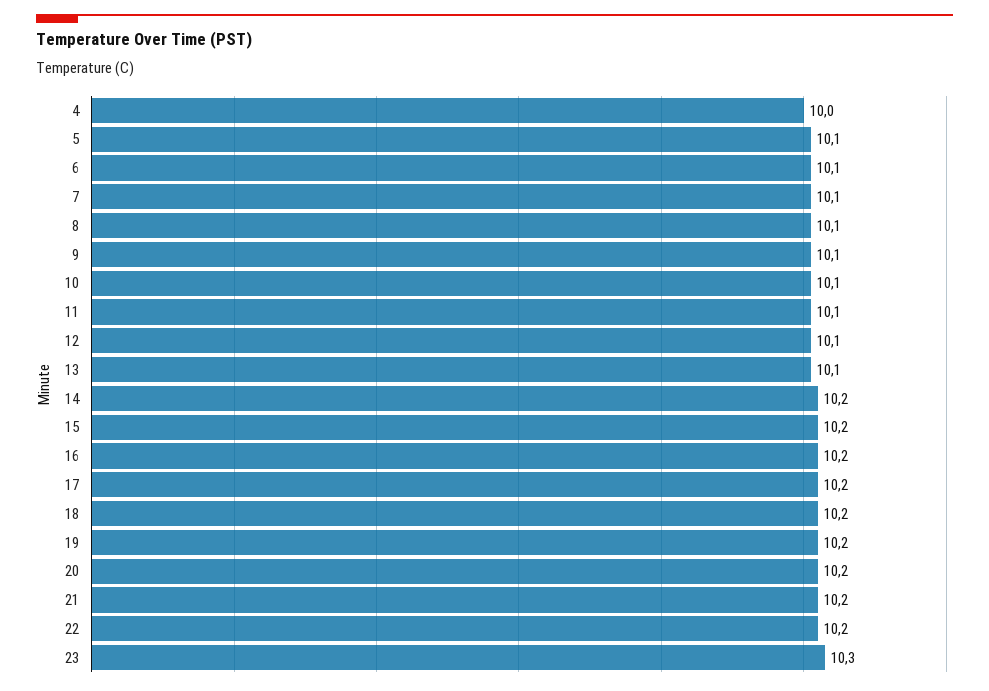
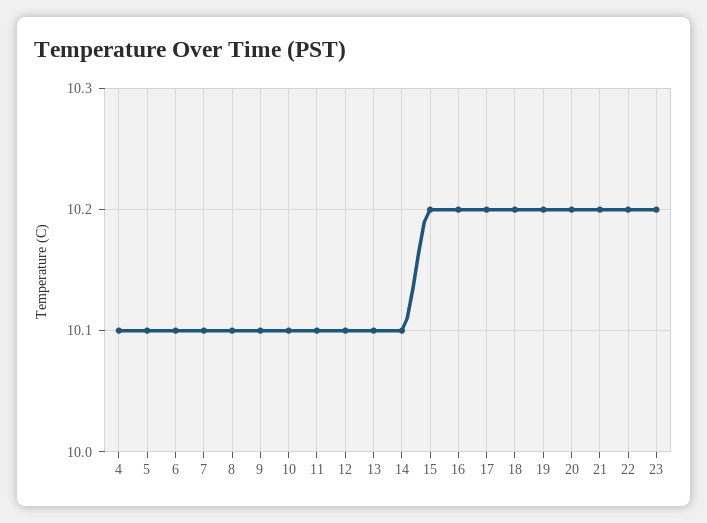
  {
-   "4": 10,
+   "4": 10.1,
    "5": 10.1,
    "6": 10.1,
    "7": 10.1,
    "8": 10.1,
    "9": 10.1,
    "10": 10.1,
    "11": 10.1,
    "12": 10.1,
    "13": 10.1,
-   "14": 10.2,
+   "14": 10.1,
    "15": 10.2,
    "16": 10.2,
    "17": 10.2,
    "18": 10.2,
    "19": 10.2,
    "20": 10.2,
    "21": 10.2,
    "22": 10.2,
-   "23": 10.3
+   "23": 10.2
  }

